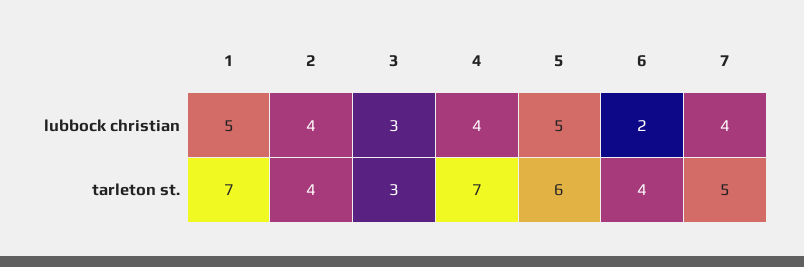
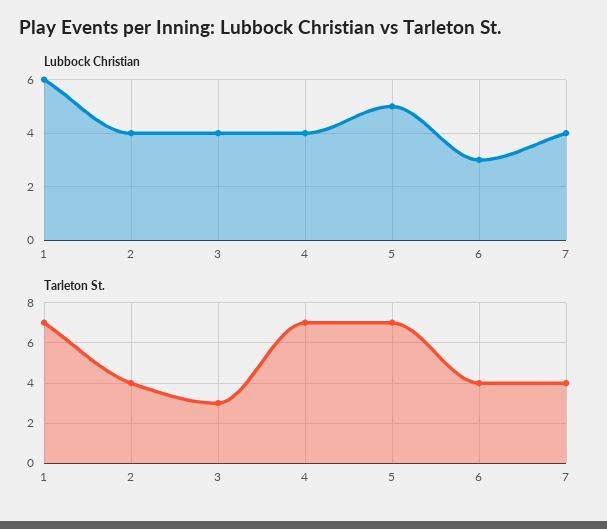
  {
    "lubbock christian": {
-     "1": 5,
+     "1": 6,
      "2": 4,
-     "3": 3,
+     "3": 4,
      "4": 4,
      "5": 5,
-     "6": 2,
+     "6": 3,
      "7": 4
    },
    "tarleton st.": {
      "1": 7,
      "2": 4,
      "3": 3,
      "4": 7,
-     "5": 6,
+     "5": 7,
      "6": 4,
-     "7": 5
+     "7": 4
    }
  }

